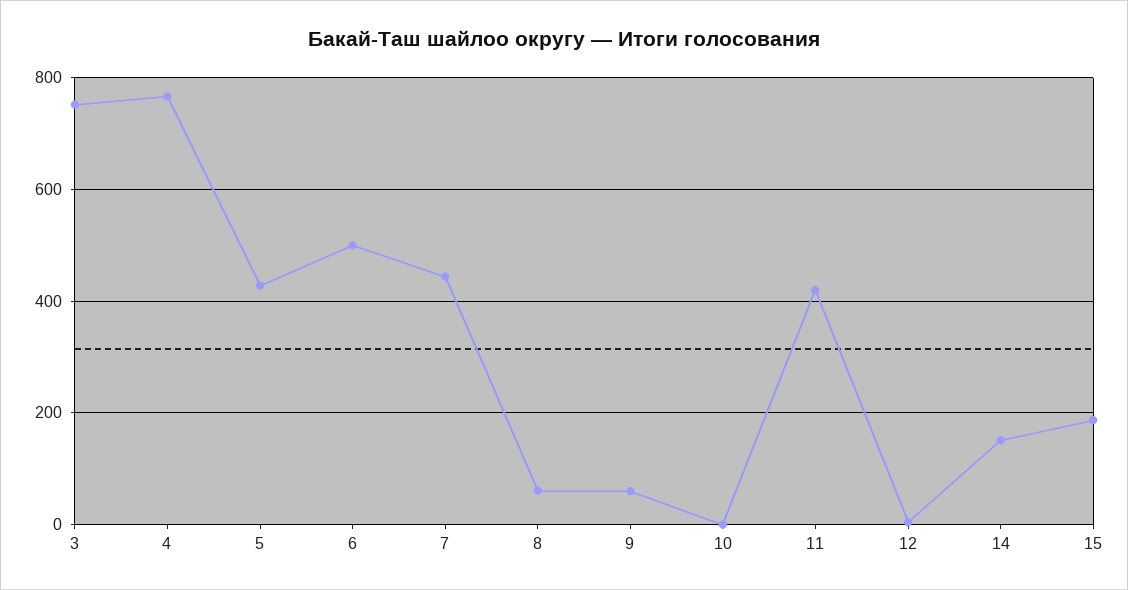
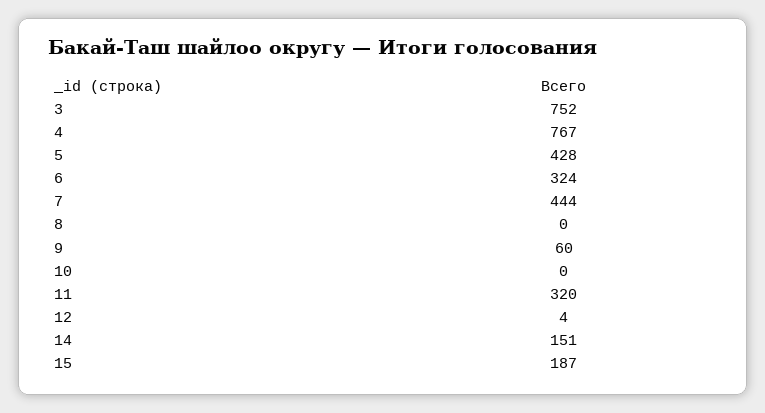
  {
    "3": 752,
    "4": 767,
    "5": 428,
-   "6": 500,
+   "6": 324,
    "7": 444,
-   "8": 60,
+   "8": 0,
    "9": 60,
    "10": 0,
-   "11": 420,
+   "11": 320,
    "12": 4,
    "14": 151,
    "15": 187
  }

